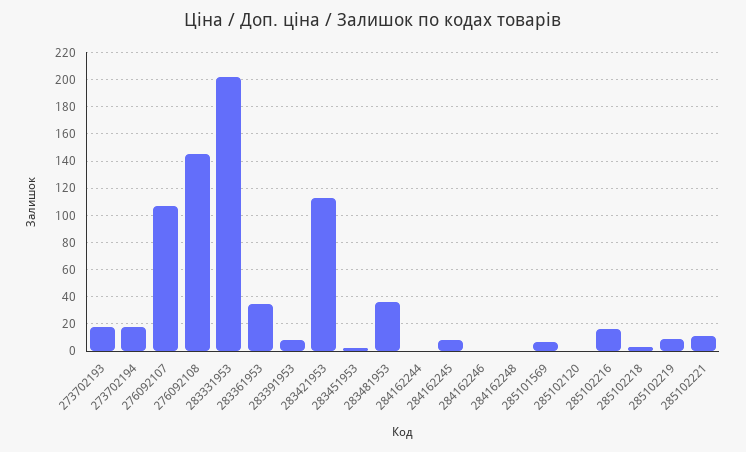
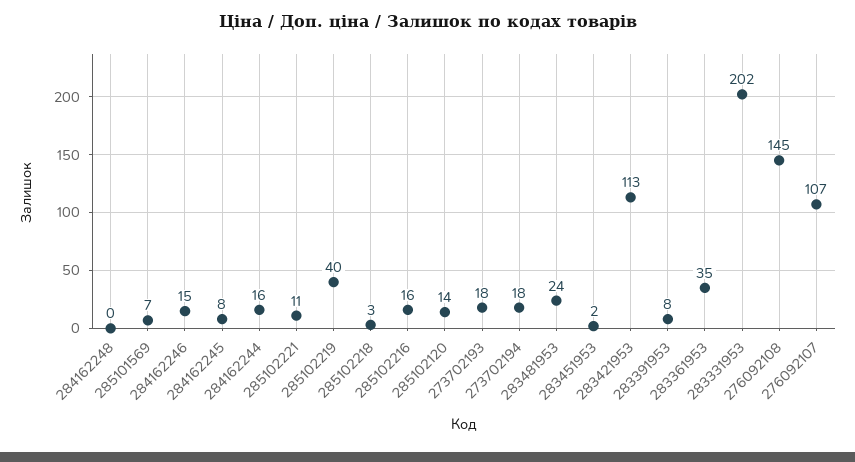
  {
    "273702193": 18,
    "273702194": 18,
    "276092107": 107,
    "276092108": 145,
    "283331953": 202,
    "283361953": 35,
    "283391953": 8,
    "283421953": 113,
    "283451953": 2,
-   "283481953": 35,
+   "283481953": 24,
-   "284162244": 0,
+   "284162244": 16,
    "284162245": 8,
-   "284162246": 0,
+   "284162246": 15,
    "284162248": 0,
    "285101569": 7,
-   "285102120": 0,
+   "285102120": 14,
    "285102216": 16,
    "285102218": 3,
-   "285102219": 10,
+   "285102219": 40,
    "285102221": 11
  }

